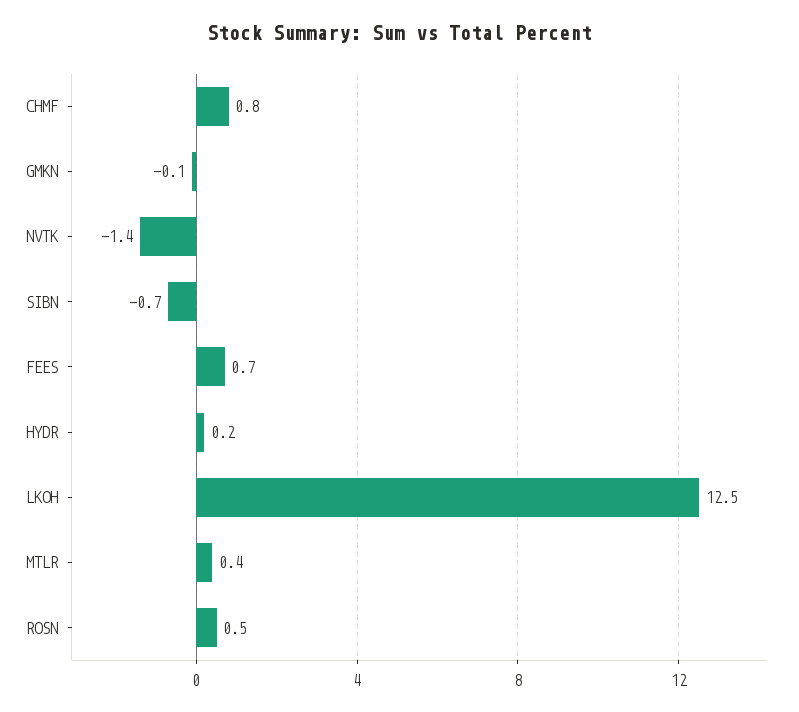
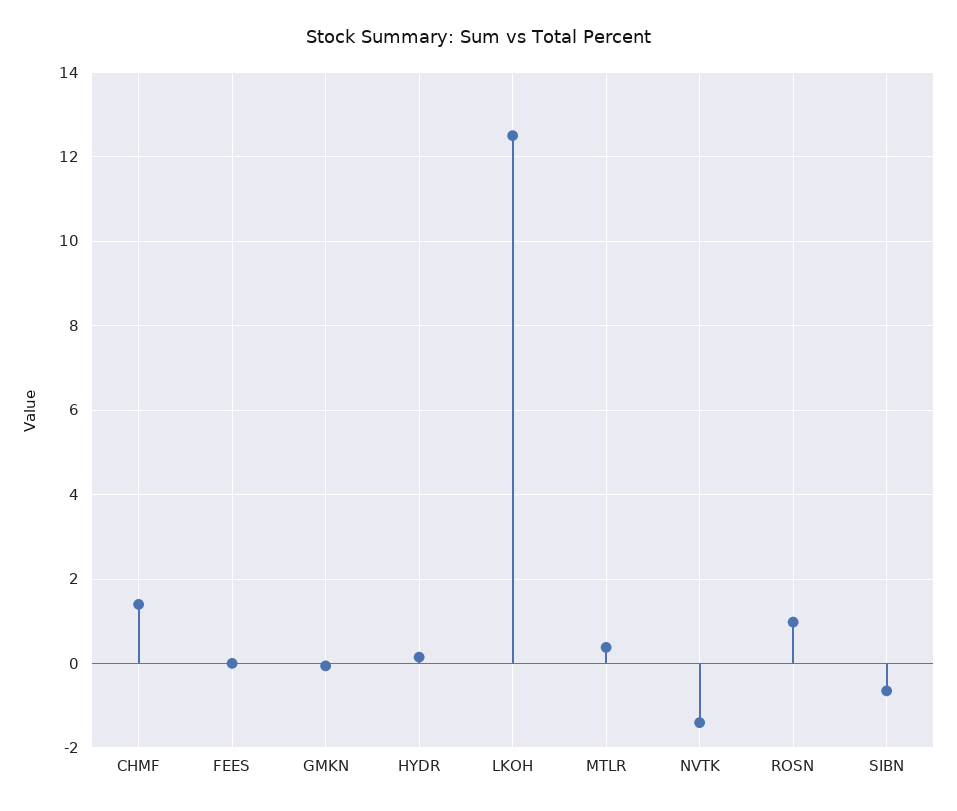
  {
-   "CHMF": 0.8,
+   "CHMF": 1.4,
    "GMKN": -0.1,
    "NVTK": -1.4,
    "SIBN": -0.7,
-   "FEES": 0.7,
+   "FEES": 0,
    "HYDR": 0.2,
    "LKOH": 12.5,
    "MTLR": 0.4,
-   "ROSN": 0.5
+   "ROSN": 1
  }

